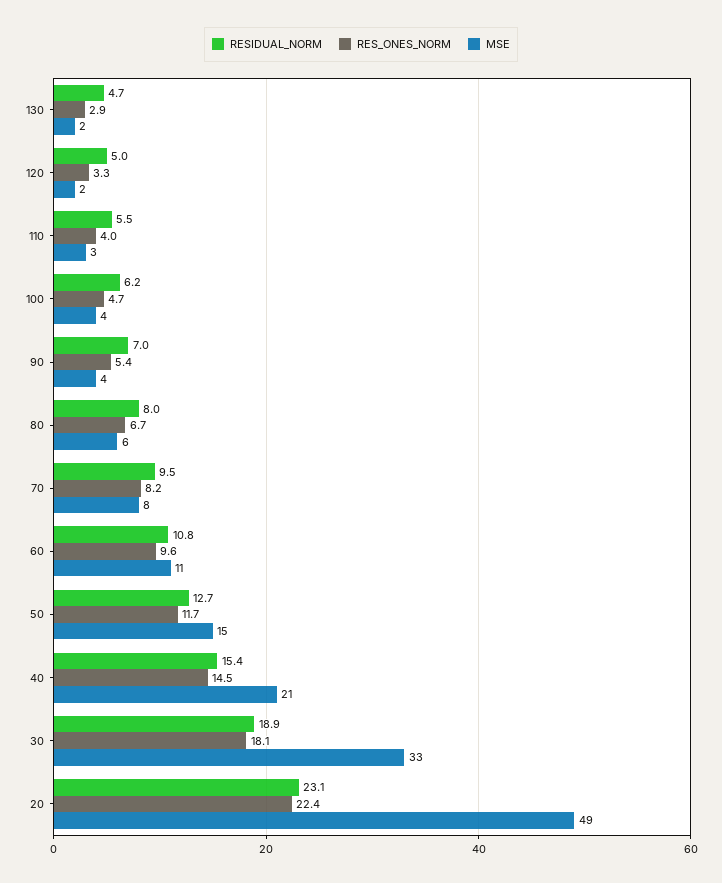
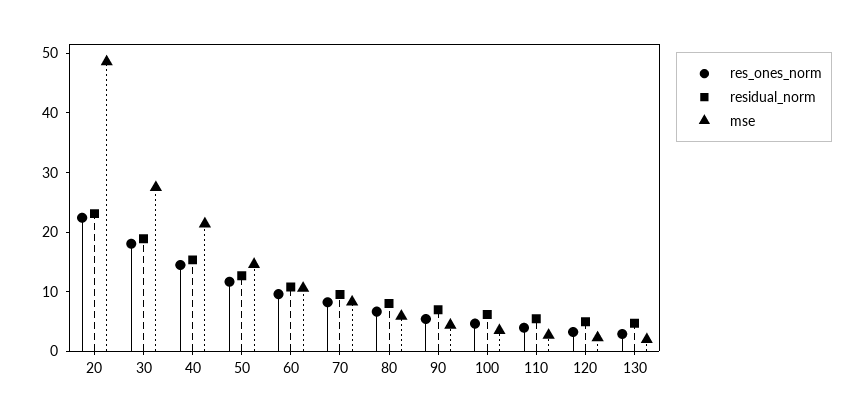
  {
    "RESIDUAL_NORM": {
      "130": 4.7,
      "120": 5,
      "110": 5.5,
      "100": 6.2,
      "90": 7,
      "80": 8,
      "70": 9.5,
      "60": 10.8,
      "50": 12.7,
      "40": 15.4,
      "30": 18.9,
      "20": 23.1
    },
    "RES_ONES_NORM": {
      "130": 2.9,
      "120": 3.3,
      "110": 4,
      "100": 4.7,
      "90": 5.4,
      "80": 6.7,
      "70": 8.2,
      "60": 9.6,
      "50": 11.7,
      "40": 14.5,
      "30": 18.1,
      "20": 22.4
    },
    "MSE": {
      "130": 2,
      "120": 2,
      "110": 3,
      "100": 4,
      "90": 4,
      "80": 6,
      "70": 8,
      "60": 11,
      "50": 15,
      "40": 21,
-     "30": 33,
+     "30": 28,
      "20": 49
    }
  }

